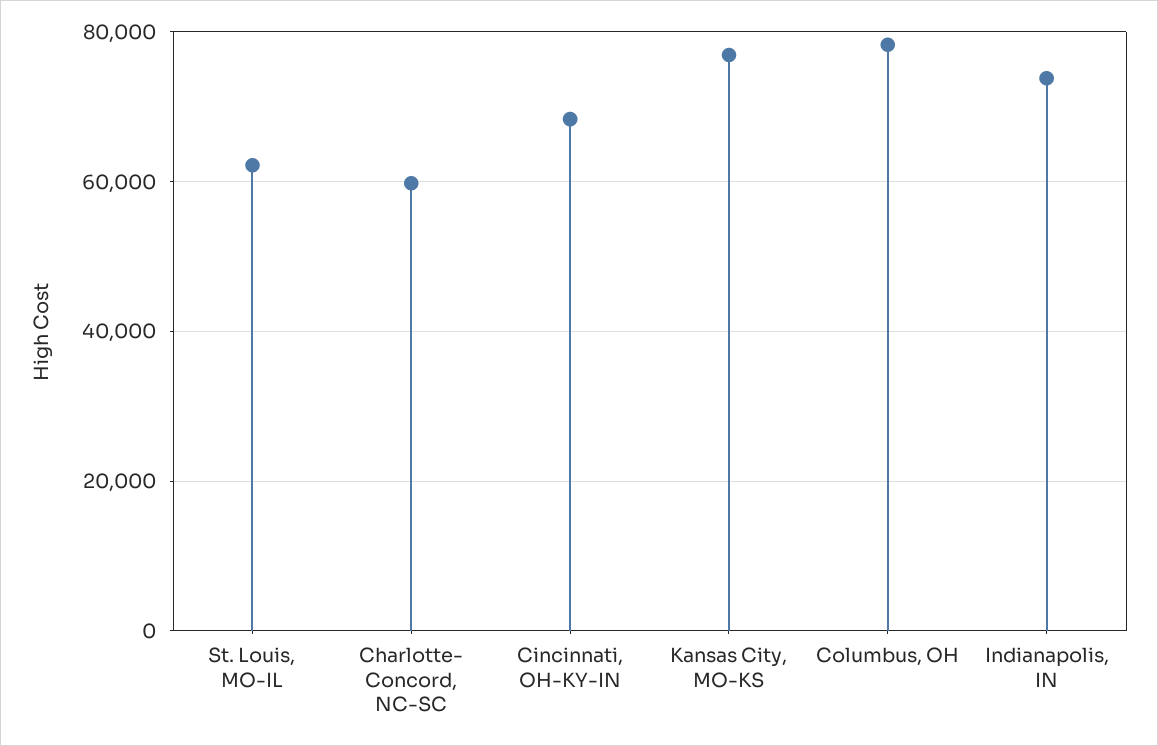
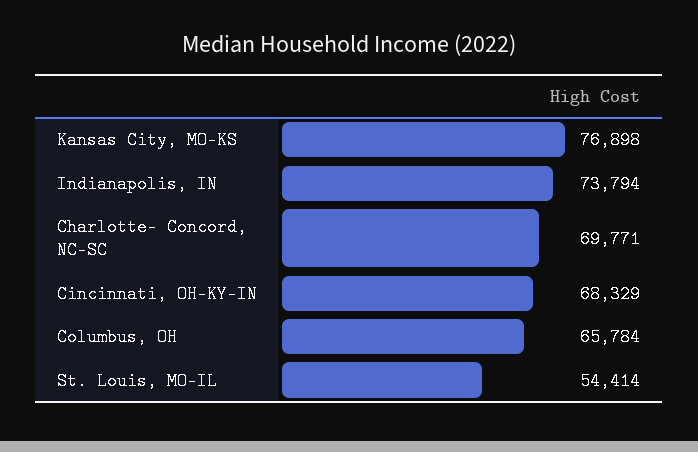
  {
-   "St. Louis, MO-IL": 62000,
+   "St. Louis, MO-IL": 54414,
-   "Charlotte- Concord, NC-SC": 60000,
+   "Charlotte- Concord, NC-SC": 69771,
    "Cincinnati, OH-KY-IN": 68329,
    "Kansas City, MO-KS": 76898,
-   "Columbus, OH": 78000,
+   "Columbus, OH": 65784,
    "Indianapolis, IN": 73794
  }

